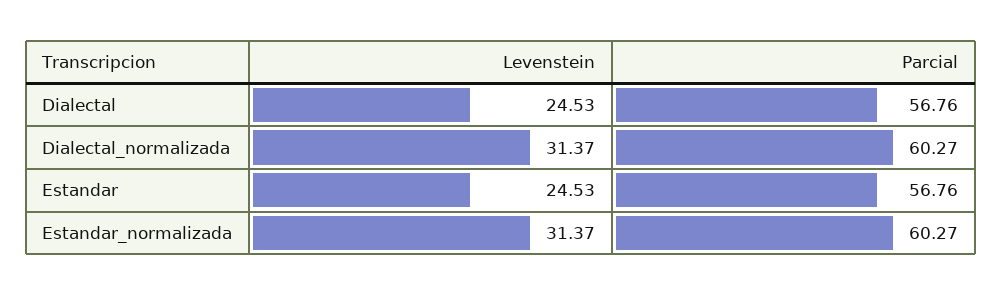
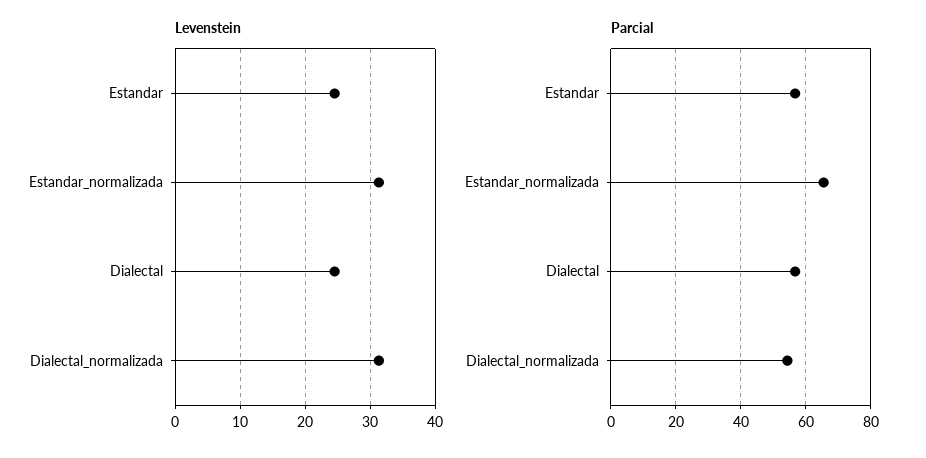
  {
    "Levenstein": {
      "Dialectal": 24.53,
      "Dialectal_normalizada": 31.37,
      "Estandar": 24.53,
      "Estandar_normalizada": 31.37
    },
    "Parcial": {
      "Dialectal": 56.76,
-     "Dialectal_normalizada": 60.27,
+     "Dialectal_normalizada": 54,
      "Estandar": 56.76,
-     "Estandar_normalizada": 60.27
+     "Estandar_normalizada": 66
    }
  }

